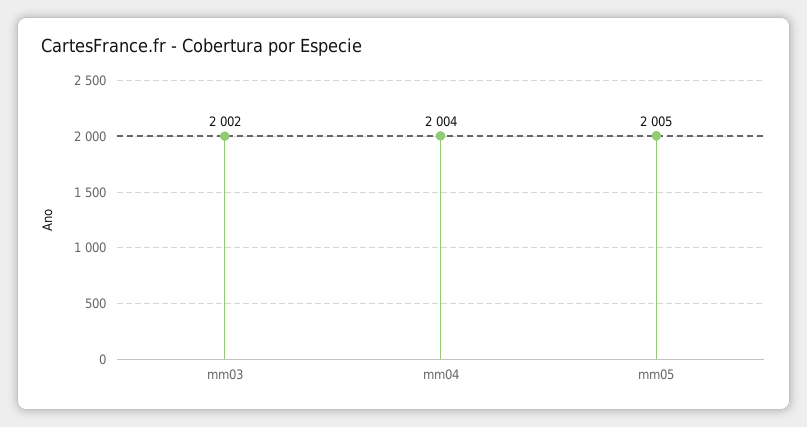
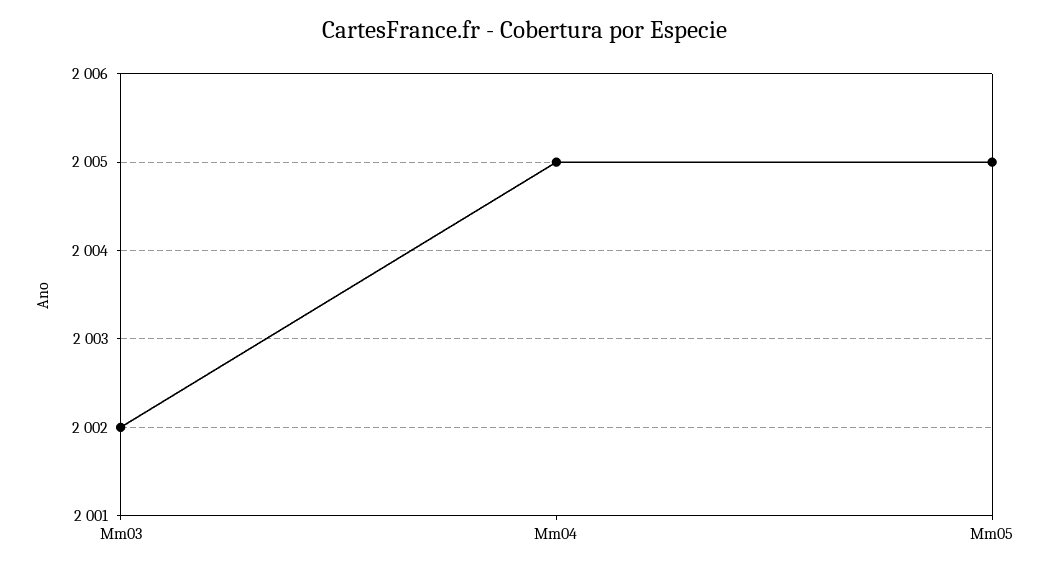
  {
    "mm03": 2002,
-   "mm04": 2004,
+   "mm04": 2005,
    "mm05": 2005
  }

